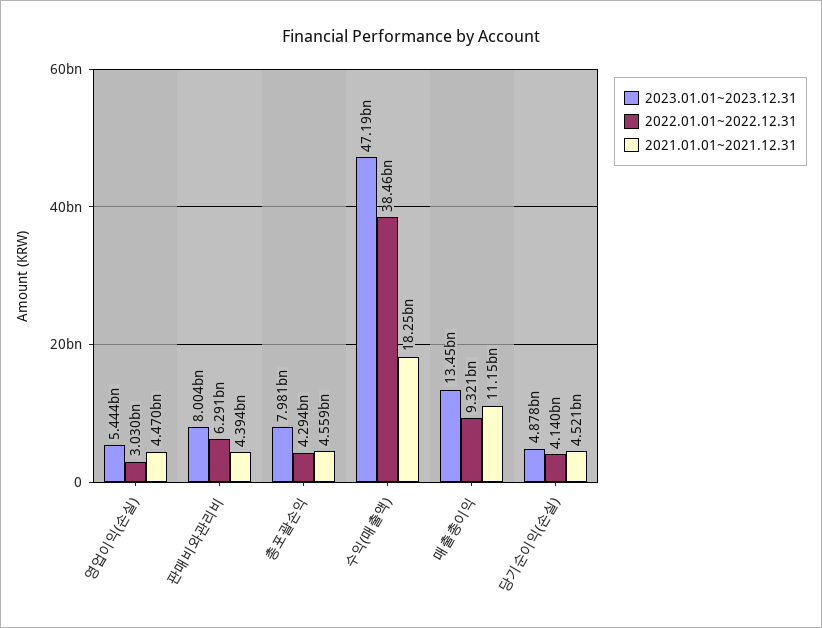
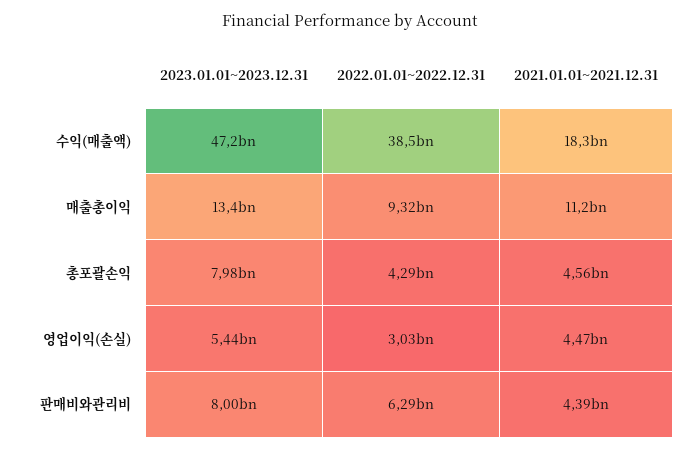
  {
    "2023.01.01~2023.12.31": {
      "영업이익(손실)": 5444000000,
      "판매비와관리비": 8004000000,
      "총포괄손익": 7981000000,
      "수익(매출액)": 47190000000,
-     "매출총이익": 13450000000,
+     "매출총이익": 13450000000
-     "당기순이익(손실)": 4878000000
    },
    "2022.01.01~2022.12.31": {
      "영업이익(손실)": 3030000000,
      "판매비와관리비": 6291000000,
      "총포괄손익": 4294000000,
      "수익(매출액)": 38460000000,
-     "매출총이익": 9321000000,
+     "매출총이익": 9321000000
-     "당기순이익(손실)": 4140000000
    },
    "2021.01.01~2021.12.31": {
      "영업이익(손실)": 4470000000,
      "판매비와관리비": 4394000000,
      "총포괄손익": 4559000000,
      "수익(매출액)": 18250000000,
-     "매출총이익": 11150000000,
+     "매출총이익": 11150000000
-     "당기순이익(손실)": 4521000000
    }
  }

